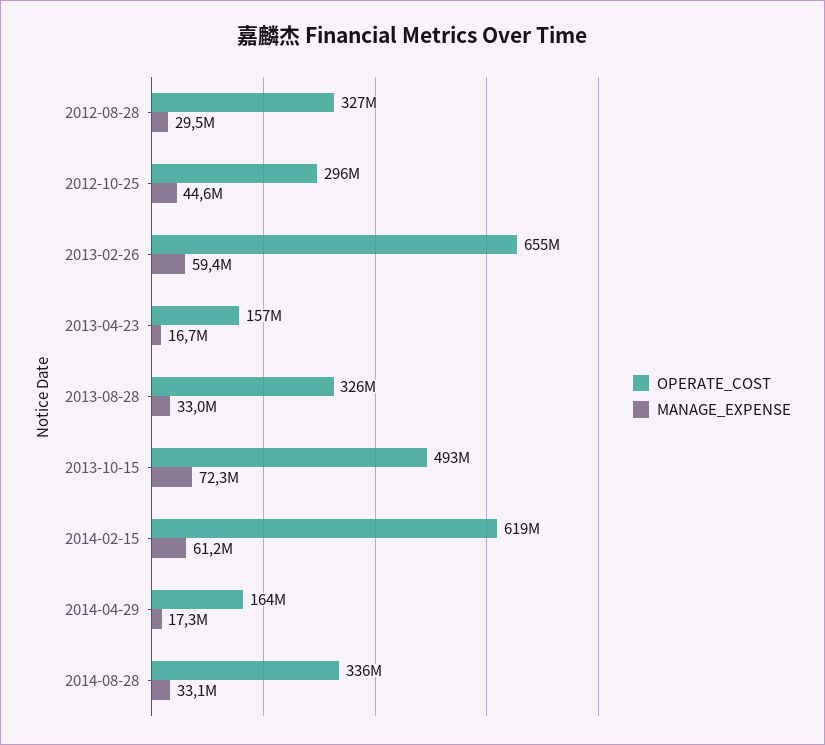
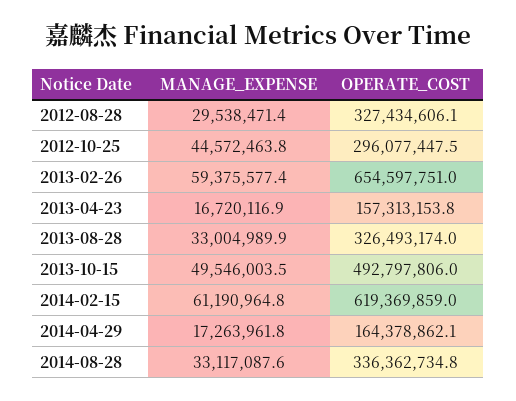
  {
    "OPERATE_COST": {
      "2012-08-28": 327434606.1,
      "2012-10-25": 296077447.5,
      "2013-02-26": 654597751,
      "2013-04-23": 157313153.8,
      "2013-08-28": 326493174,
      "2013-10-15": 492797806,
      "2014-02-15": 619369859,
      "2014-04-29": 164378862.1,
      "2014-08-28": 336362734.8
    },
    "MANAGE_EXPENSE": {
      "2012-08-28": 29538471.4,
      "2012-10-25": 44572463.8,
      "2013-02-26": 59375577.4,
      "2013-04-23": 16720116.9,
      "2013-08-28": 33004989.9,
-     "2013-10-15": 72300000,
+     "2013-10-15": 49546003.5,
      "2014-02-15": 61190964.8,
      "2014-04-29": 17263961.8,
      "2014-08-28": 33117087.6
    }
  }

